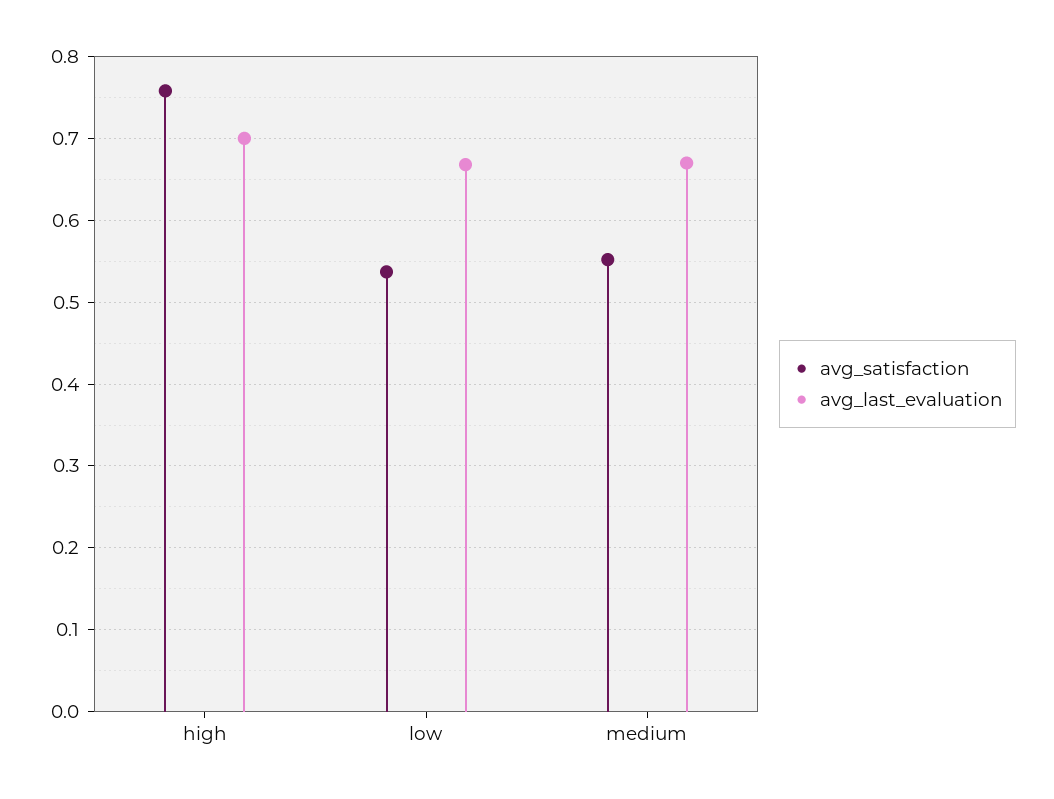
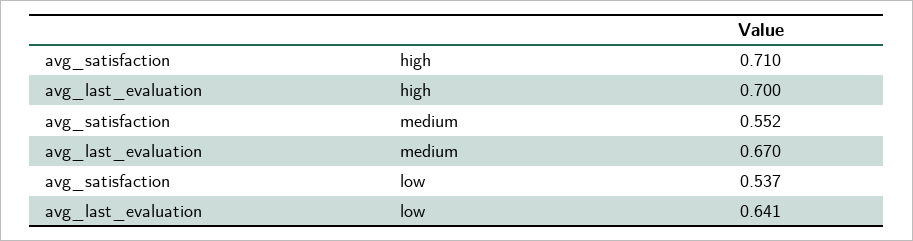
  {
    "avg_satisfaction": {
-     "high": 0.76,
+     "high": 0.71,
      "low": 0.537,
      "medium": 0.552
    },
    "avg_last_evaluation": {
      "high": 0.7,
-     "low": 0.67,
+     "low": 0.641,
      "medium": 0.67
    }
  }

